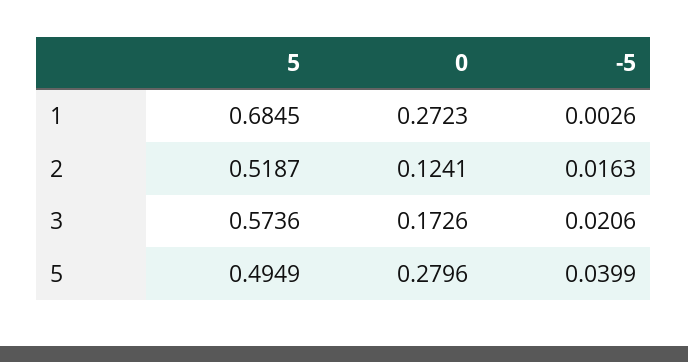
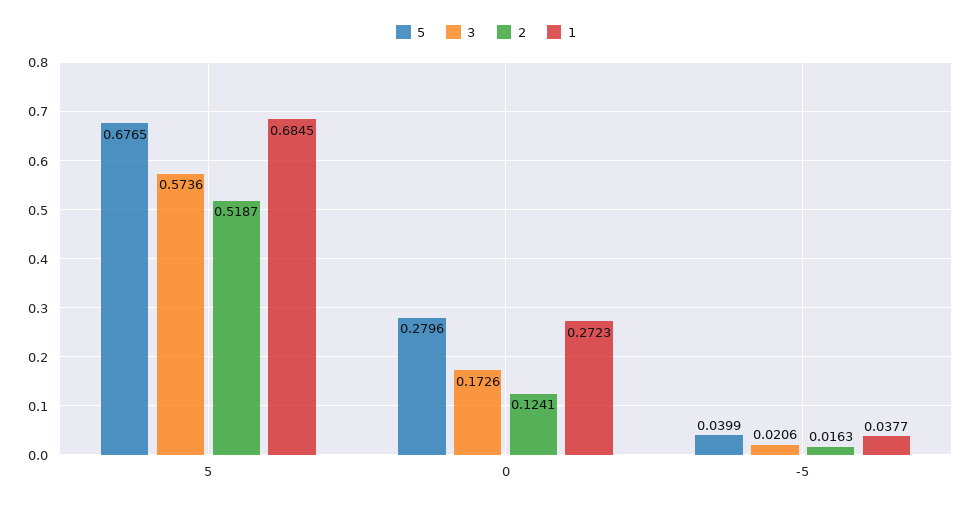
  {
    "1": {
      "5": 0.6845,
      "0": 0.2723,
-     "-5": 0.0026
+     "-5": 0.0377
    },
    "2": {
      "5": 0.5187,
      "0": 0.1241,
      "-5": 0.0163
    },
    "3": {
      "5": 0.5736,
      "0": 0.1726,
      "-5": 0.0206
    },
    "5": {
-     "5": 0.4949,
+     "5": 0.6765,
      "0": 0.2796,
      "-5": 0.0399
    }
  }

